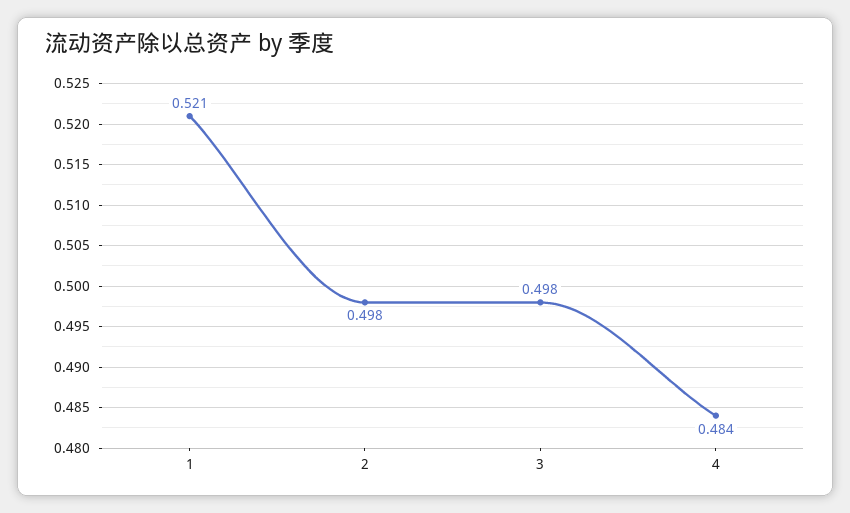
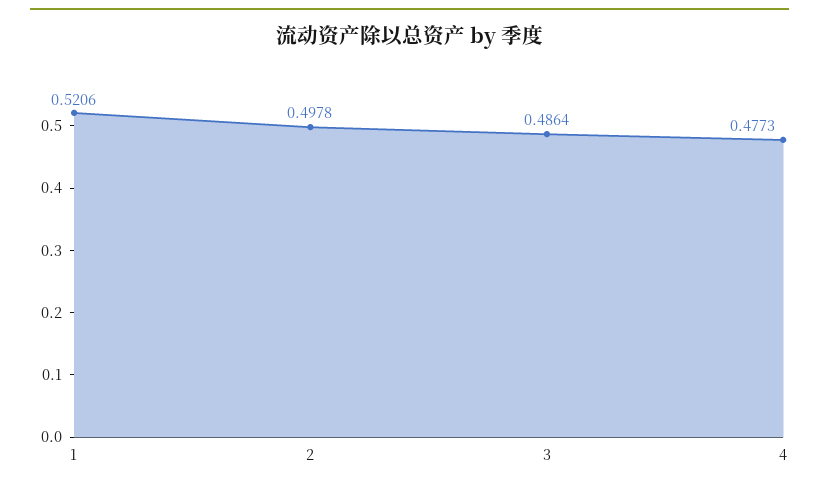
  {
    "1": 0.5206,
    "2": 0.4978,
-   "3": 0.498,
+   "3": 0.4864,
-   "4": 0.484
+   "4": 0.4773
  }

